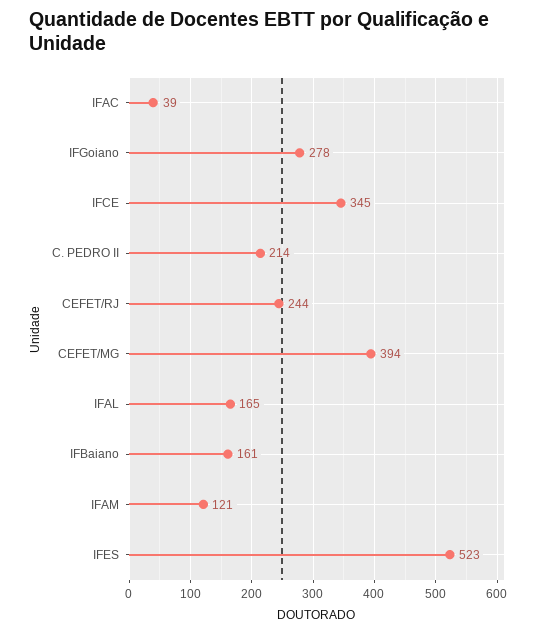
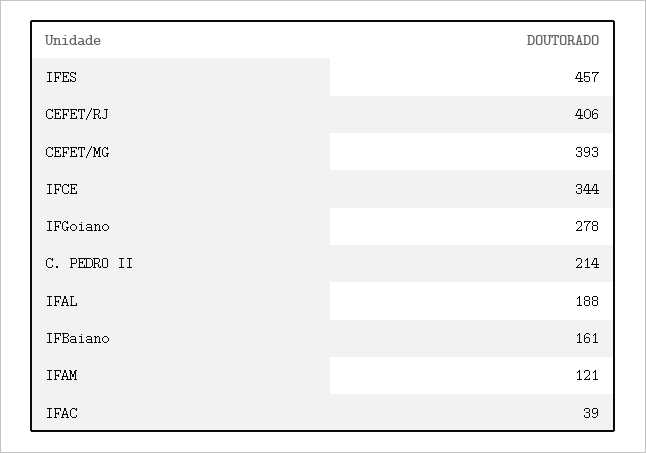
  {
    "IFAC": 39,
    "IFGoiano": 278,
-   "IFCE": 345,
+   "IFCE": 344,
    "C. PEDRO II": 214,
-   "CEFET/RJ": 244,
+   "CEFET/RJ": 406,
-   "CEFET/MG": 394,
+   "CEFET/MG": 393,
-   "IFAL": 165,
+   "IFAL": 188,
    "IFBaiano": 161,
    "IFAM": 121,
-   "IFES": 523
+   "IFES": 457
  }

